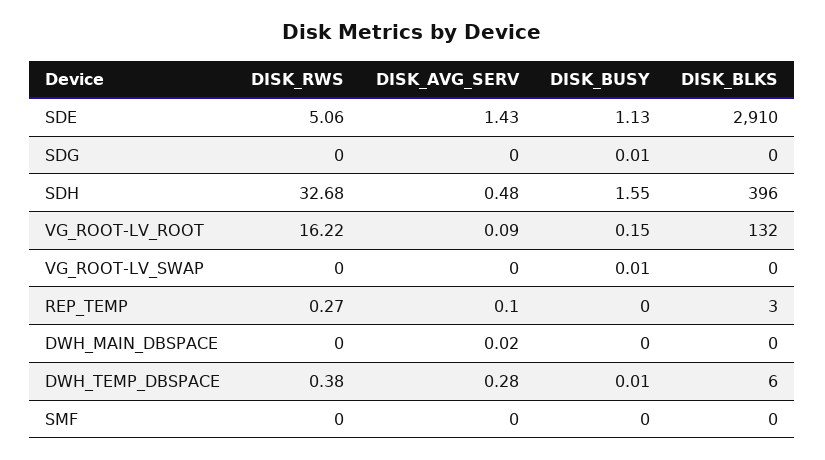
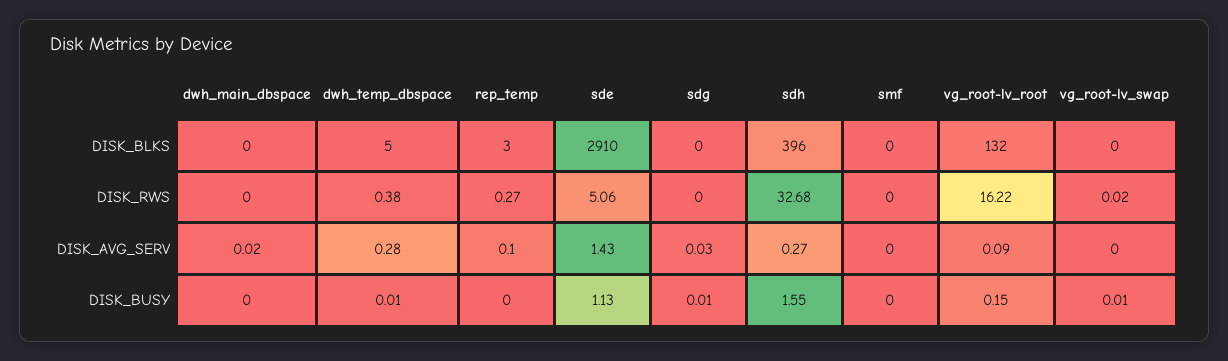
  {
    "DISK_RWS": {
      "SDE": 5.06,
      "SDG": 0,
      "SDH": 32.68,
      "VG_ROOT-LV_ROOT": 16.22,
-     "VG_ROOT-LV_SWAP": 0,
+     "VG_ROOT-LV_SWAP": 0.02,
      "REP_TEMP": 0.27,
      "DWH_MAIN_DBSPACE": 0,
      "DWH_TEMP_DBSPACE": 0.38,
      "SMF": 0
    },
    "DISK_AVG_SERV": {
      "SDE": 1.43,
-     "SDG": 0,
+     "SDG": 0.03,
-     "SDH": 0.48,
+     "SDH": 0.27,
      "VG_ROOT-LV_ROOT": 0.09,
      "VG_ROOT-LV_SWAP": 0,
      "REP_TEMP": 0.1,
      "DWH_MAIN_DBSPACE": 0.02,
      "DWH_TEMP_DBSPACE": 0.28,
      "SMF": 0
    },
    "DISK_BUSY": {
      "SDE": 1.13,
      "SDG": 0.01,
      "SDH": 1.55,
      "VG_ROOT-LV_ROOT": 0.15,
      "VG_ROOT-LV_SWAP": 0.01,
      "REP_TEMP": 0,
      "DWH_MAIN_DBSPACE": 0,
      "DWH_TEMP_DBSPACE": 0.01,
      "SMF": 0
    },
    "DISK_BLKS": {
      "SDE": 2910,
      "SDG": 0,
      "SDH": 396,
      "VG_ROOT-LV_ROOT": 132,
      "VG_ROOT-LV_SWAP": 0,
      "REP_TEMP": 3,
      "DWH_MAIN_DBSPACE": 0,
-     "DWH_TEMP_DBSPACE": 6,
+     "DWH_TEMP_DBSPACE": 5,
      "SMF": 0
    }
  }

